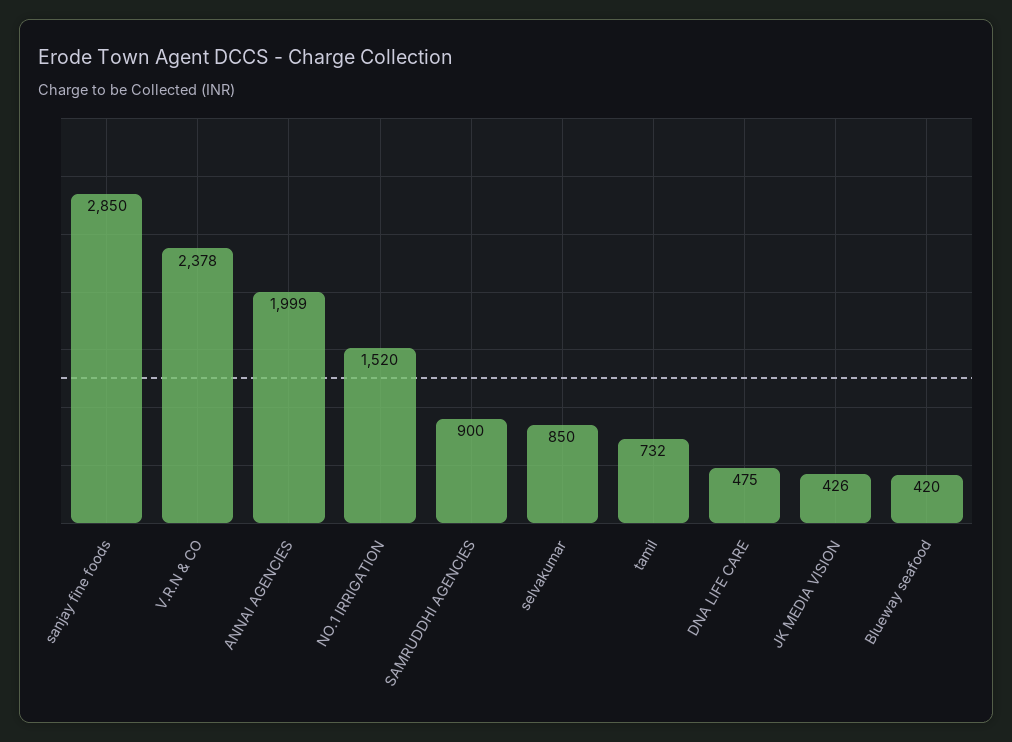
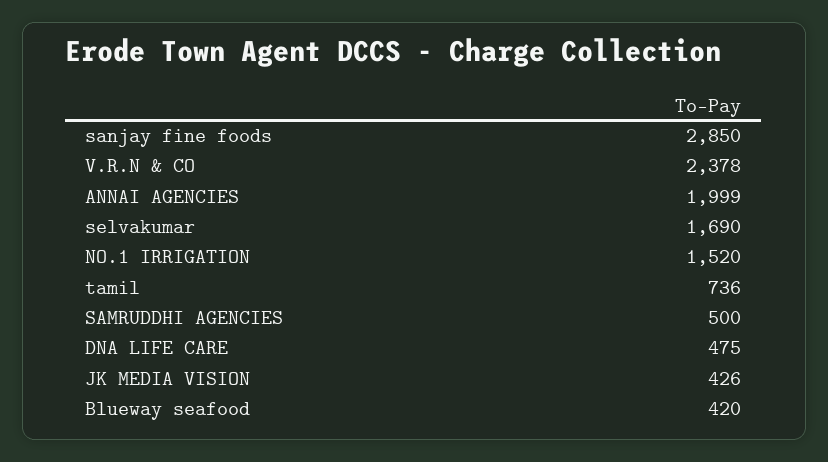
  {
    "sanjay fine foods": 2850,
    "V.R.N & CO": 2378,
    "ANNAI AGENCIES": 1999,
    "NO.1 IRRIGATION": 1520,
-   "SAMRUDDHI AGENCIES": 900,
+   "SAMRUDDHI AGENCIES": 500,
-   "selvakumar": 850,
+   "selvakumar": 1690,
-   "tamil": 732,
+   "tamil": 736,
    "DNA LIFE CARE": 475,
    "JK MEDIA VISION": 426,
    "Blueway seafood": 420
  }

